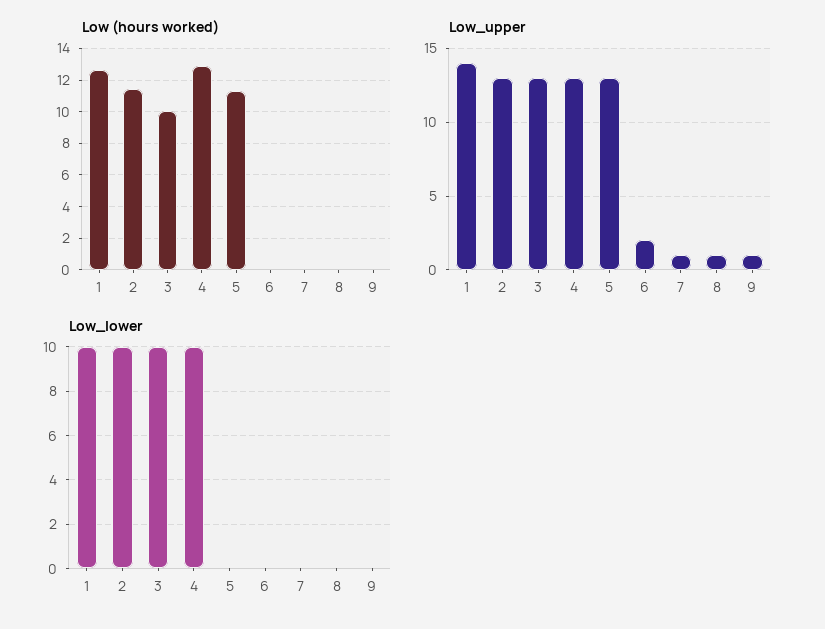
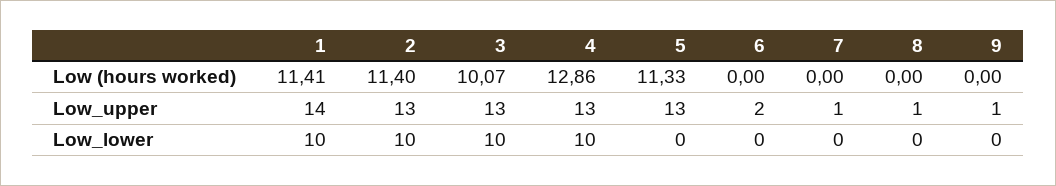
  {
    "Low (hours worked)": {
-     "1": 12.5,
+     "1": 11.41,
      "2": 11.4,
      "3": 10.07,
      "4": 12.86,
      "5": 11.33,
      "6": 0,
      "7": 0,
      "8": 0,
      "9": 0
    },
    "Low_upper": {
      "1": 14,
      "2": 13,
      "3": 13,
      "4": 13,
      "5": 13,
      "6": 2,
      "7": 1,
      "8": 1,
      "9": 1
    },
    "Low_lower": {
      "1": 10,
      "2": 10,
      "3": 10,
      "4": 10,
      "5": 0,
      "6": 0,
      "7": 0,
      "8": 0,
      "9": 0
    }
  }

